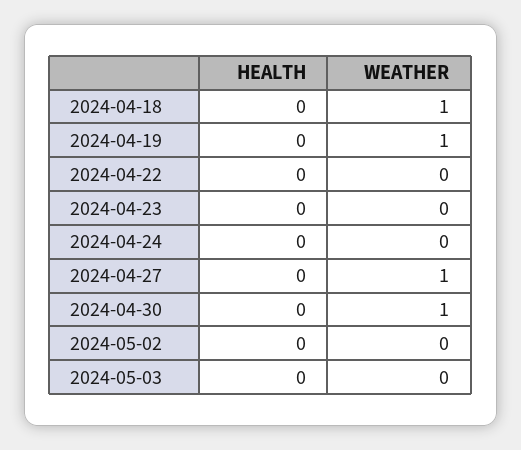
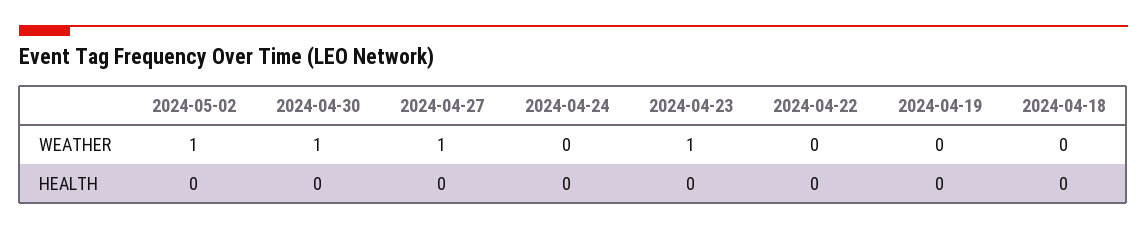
  {
    "HEALTH": {
      "2024-04-18": 0,
      "2024-04-19": 0,
      "2024-04-22": 0,
      "2024-04-23": 0,
      "2024-04-24": 0,
      "2024-04-27": 0,
      "2024-04-30": 0,
-     "2024-05-02": 0,
+     "2024-05-02": 0
-     "2024-05-03": 0
    },
    "WEATHER": {
-     "2024-04-18": 1,
+     "2024-04-18": 0,
-     "2024-04-19": 1,
+     "2024-04-19": 0,
      "2024-04-22": 0,
-     "2024-04-23": 0,
+     "2024-04-23": 1,
      "2024-04-24": 0,
      "2024-04-27": 1,
      "2024-04-30": 1,
-     "2024-05-02": 0,
+     "2024-05-02": 1
-     "2024-05-03": 0
    }
  }

